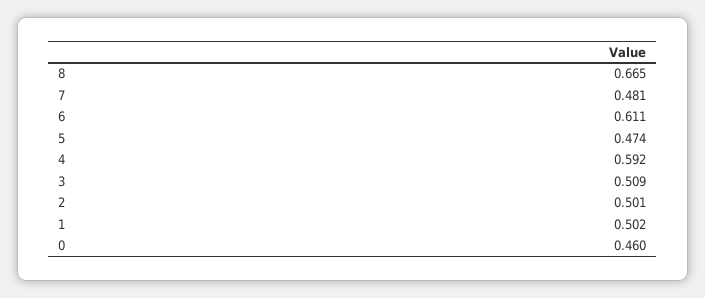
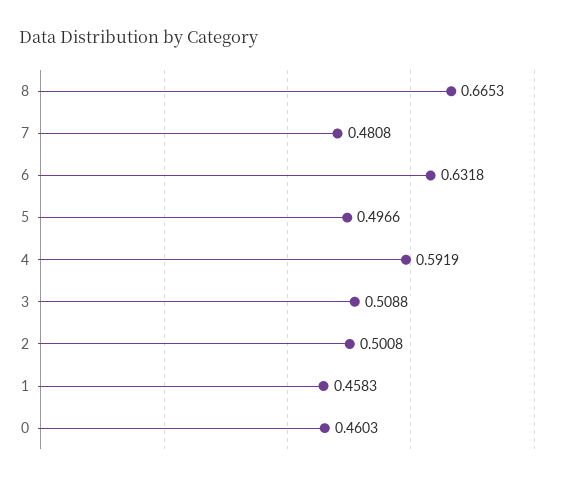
  {
    "8": 0.6653,
    "7": 0.4808,
-   "6": 0.611,
+   "6": 0.6318,
-   "5": 0.474,
+   "5": 0.4966,
    "4": 0.5919,
    "3": 0.5088,
    "2": 0.5008,
-   "1": 0.502,
+   "1": 0.4583,
    "0": 0.4603
  }

